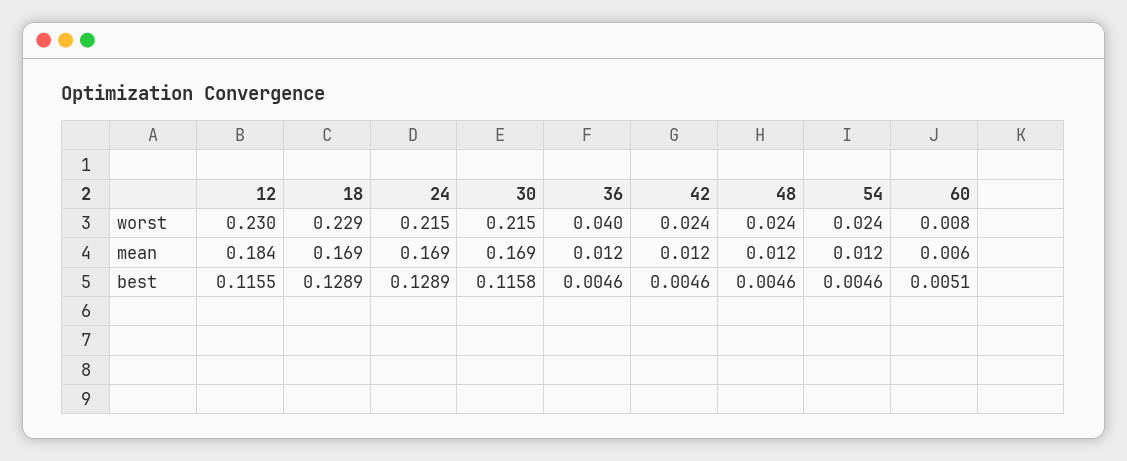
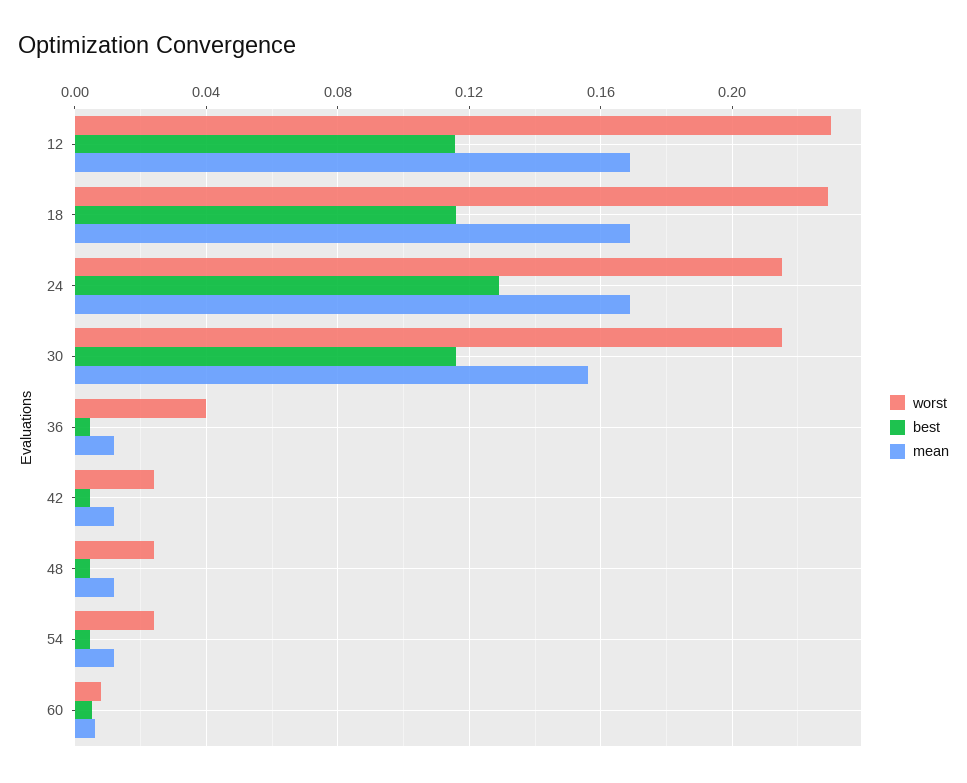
  {
    "worst": {
      "12": 0.23,
      "18": 0.229,
      "24": 0.215,
      "30": 0.215,
      "36": 0.04,
      "42": 0.024,
      "48": 0.024,
      "54": 0.024,
      "60": 0.008
    },
    "mean": {
-     "12": 0.184,
+     "12": 0.17,
      "18": 0.169,
      "24": 0.169,
-     "30": 0.169,
+     "30": 0.155,
      "36": 0.012,
      "42": 0.012,
      "48": 0.012,
      "54": 0.012,
      "60": 0.006
    },
    "best": {
      "12": 0.1155,
-     "18": 0.1289,
+     "18": 0.115,
      "24": 0.1289,
      "30": 0.1158,
      "36": 0.0046,
      "42": 0.0046,
      "48": 0.0046,
      "54": 0.0046,
      "60": 0.0051
    }
  }

